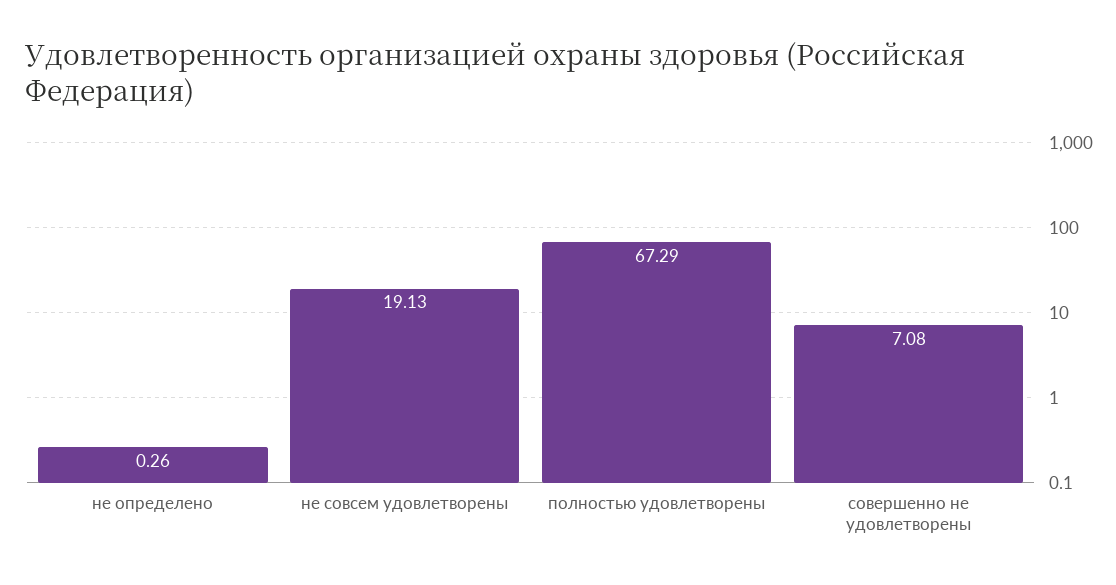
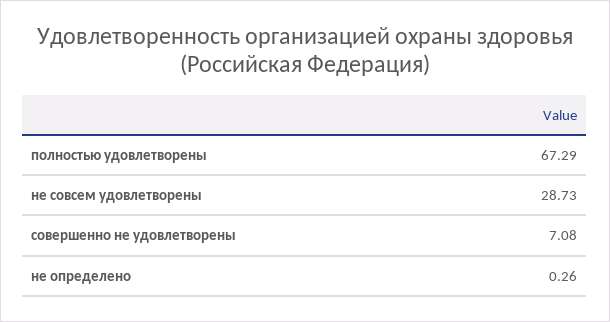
  {
    "не определено": 0.26,
-   "не совсем удовлетворены": 19.13,
+   "не совсем удовлетворены": 28.73,
    "полностью удовлетворены": 67.29,
    "совершенно не удовлетворены": 7.08
  }

